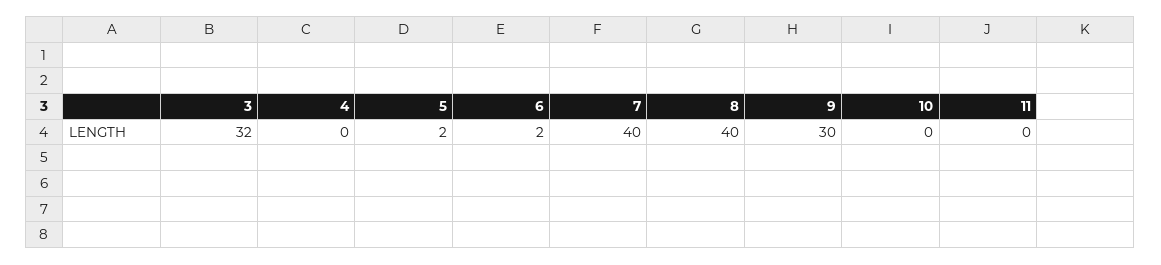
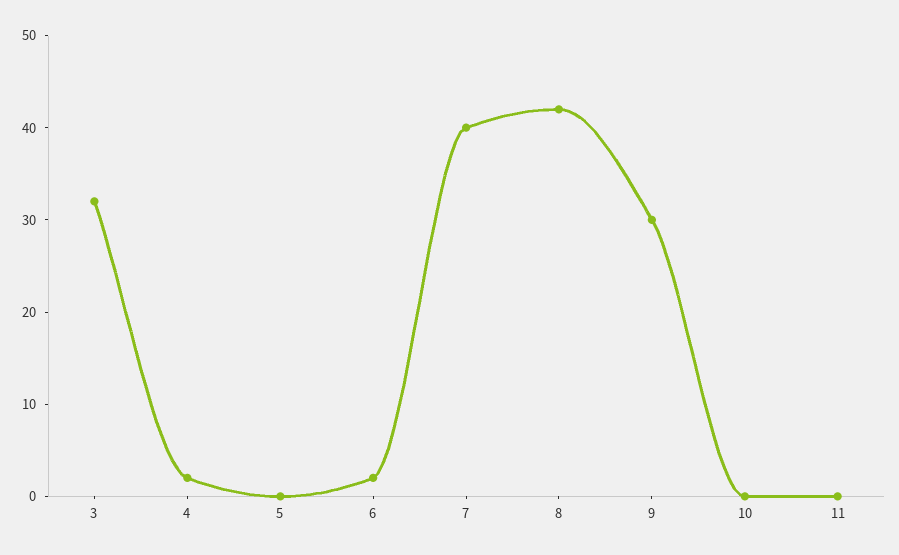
  {
    "3": 32,
-   "4": 0,
+   "4": 2,
-   "5": 2,
+   "5": 0,
    "6": 2,
    "7": 40,
-   "8": 40,
+   "8": 42,
    "9": 30,
    "10": 0,
    "11": 0
  }

